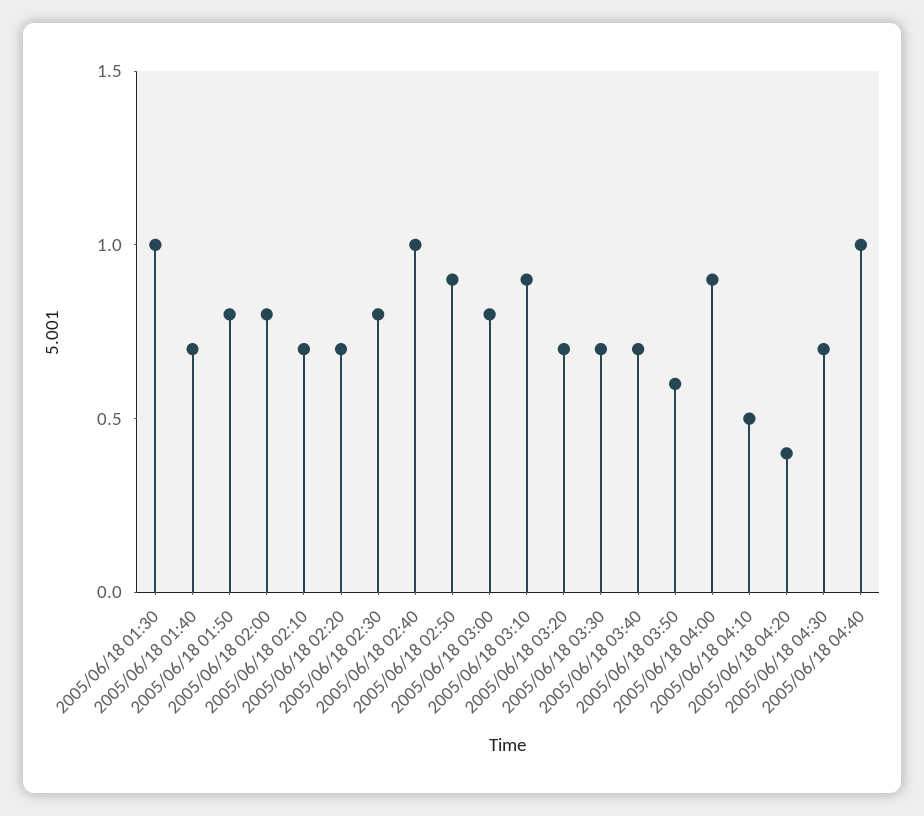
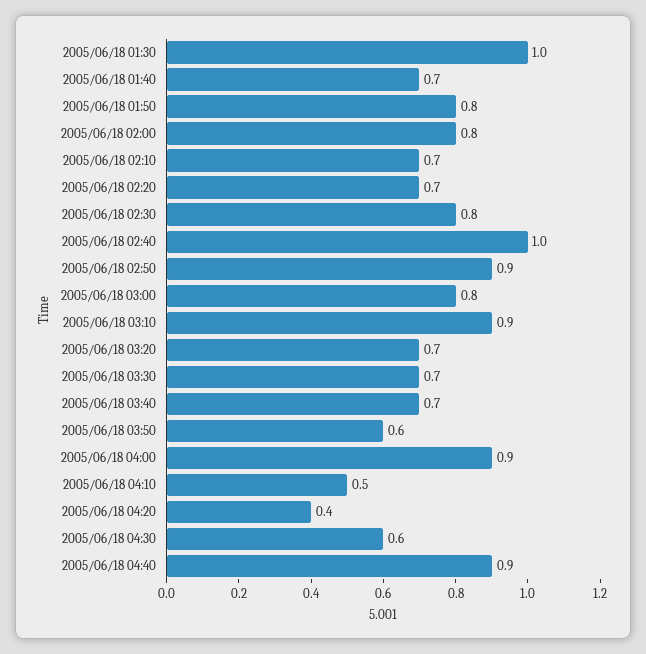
  {
    "2005/06/18 01:30": 1,
    "2005/06/18 01:40": 0.7,
    "2005/06/18 01:50": 0.8,
    "2005/06/18 02:00": 0.8,
    "2005/06/18 02:10": 0.7,
    "2005/06/18 02:20": 0.7,
    "2005/06/18 02:30": 0.8,
    "2005/06/18 02:40": 1,
    "2005/06/18 02:50": 0.9,
    "2005/06/18 03:00": 0.8,
    "2005/06/18 03:10": 0.9,
    "2005/06/18 03:20": 0.7,
    "2005/06/18 03:30": 0.7,
    "2005/06/18 03:40": 0.7,
    "2005/06/18 03:50": 0.6,
    "2005/06/18 04:00": 0.9,
    "2005/06/18 04:10": 0.5,
    "2005/06/18 04:20": 0.4,
-   "2005/06/18 04:30": 0.7,
+   "2005/06/18 04:30": 0.6,
-   "2005/06/18 04:40": 1
+   "2005/06/18 04:40": 0.9
  }

